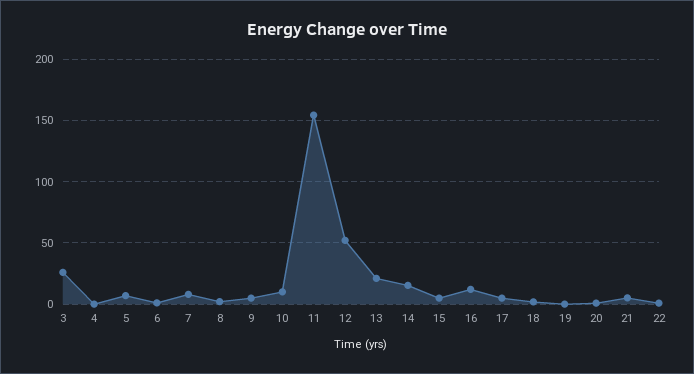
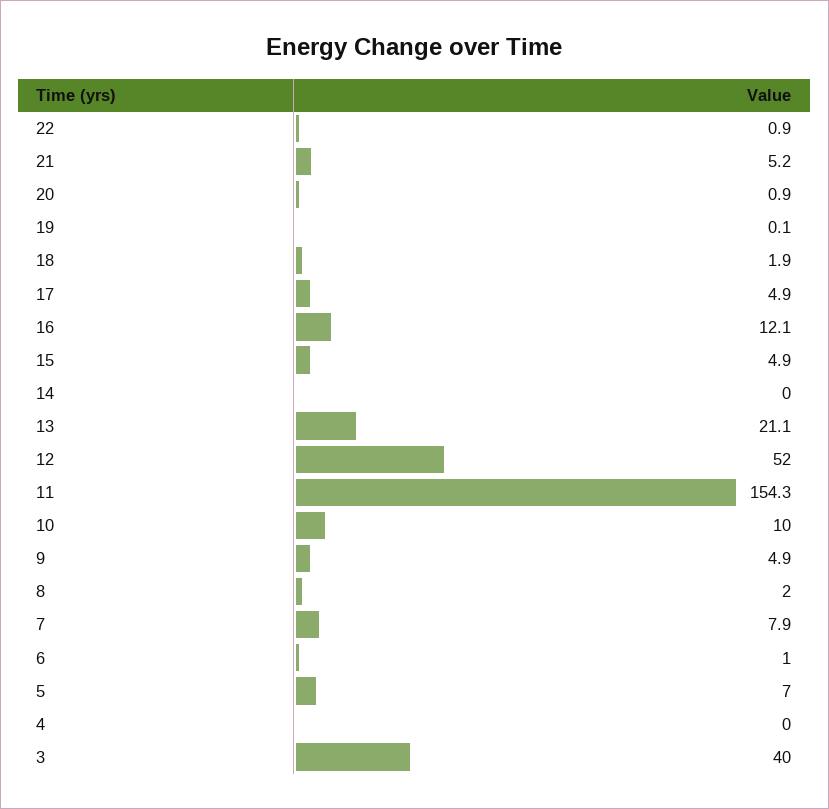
  {
-   "3": 25,
+   "3": 40,
    "4": 0,
    "5": 7,
    "6": 1,
    "7": 7.9,
    "8": 2,
    "9": 4.9,
    "10": 10,
    "11": 154.3,
    "12": 52,
    "13": 21.1,
-   "14": 15,
+   "14": 0,
    "15": 4.9,
    "16": 12.1,
    "17": 4.9,
    "18": 1.9,
    "19": 0.1,
    "20": 0.9,
    "21": 5.2,
    "22": 0.9
  }

